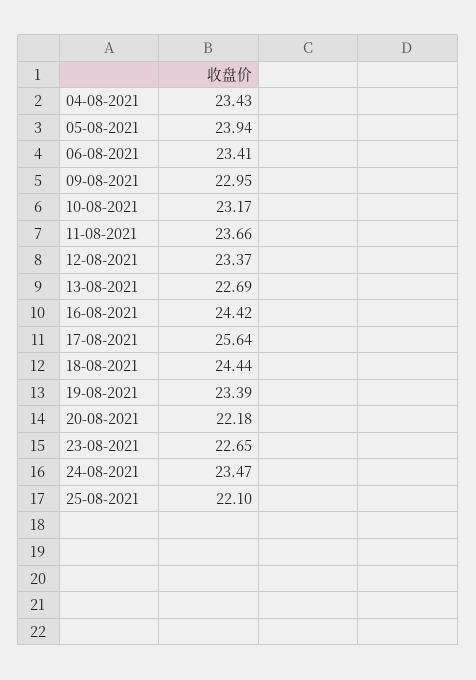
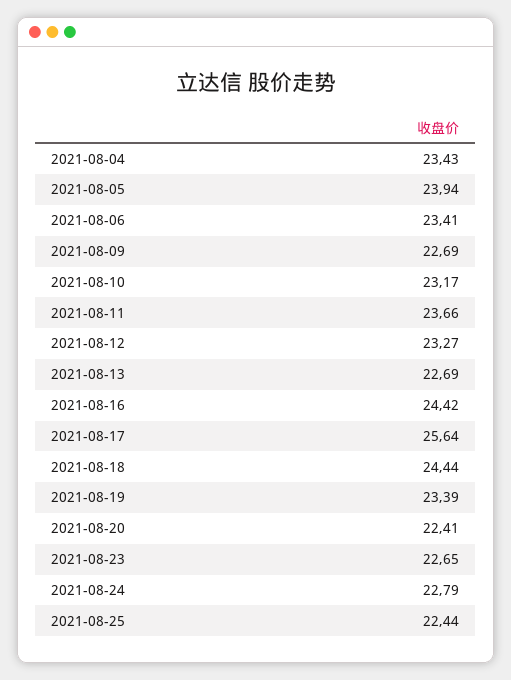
  {
    "04-08-2021": 23.43,
    "05-08-2021": 23.94,
    "06-08-2021": 23.41,
-   "09-08-2021": 22.95,
+   "09-08-2021": 22.69,
    "10-08-2021": 23.17,
    "11-08-2021": 23.66,
-   "12-08-2021": 23.37,
+   "12-08-2021": 23.27,
    "13-08-2021": 22.69,
    "16-08-2021": 24.42,
    "17-08-2021": 25.64,
    "18-08-2021": 24.44,
    "19-08-2021": 23.39,
-   "20-08-2021": 22.18,
+   "20-08-2021": 22.41,
    "23-08-2021": 22.65,
-   "24-08-2021": 23.47,
+   "24-08-2021": 22.79,
-   "25-08-2021": 22.1
+   "25-08-2021": 22.44
  }

